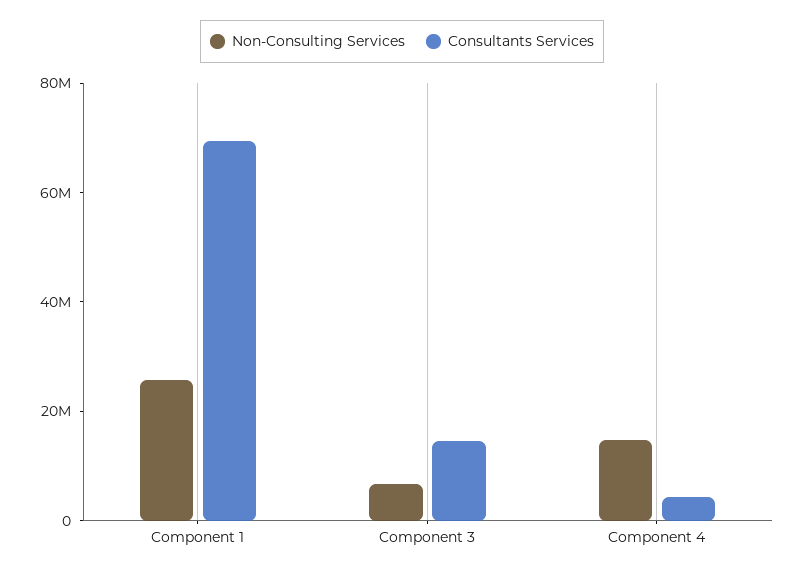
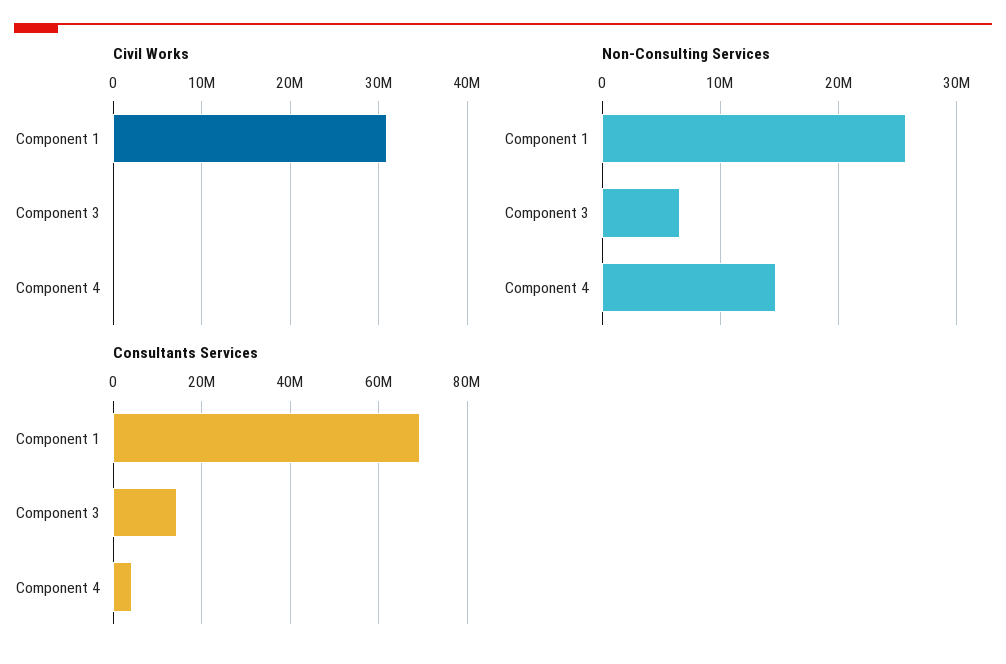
  {
    "Non-Consulting Services": {
      "Component 1": 26000000,
      "Component 3": 7000000,
      "Component 4": 15000000
    },
    "Consultants Services": {
      "Component 1": 70000000,
      "Component 3": 14000000,
      "Component 4": 4000000
-   }
+   },
+   "Civil Works": {
+     "Component 1": 31000000,
+     "Component 3": 0,
+     "Component 4": 0
+   }
  }

